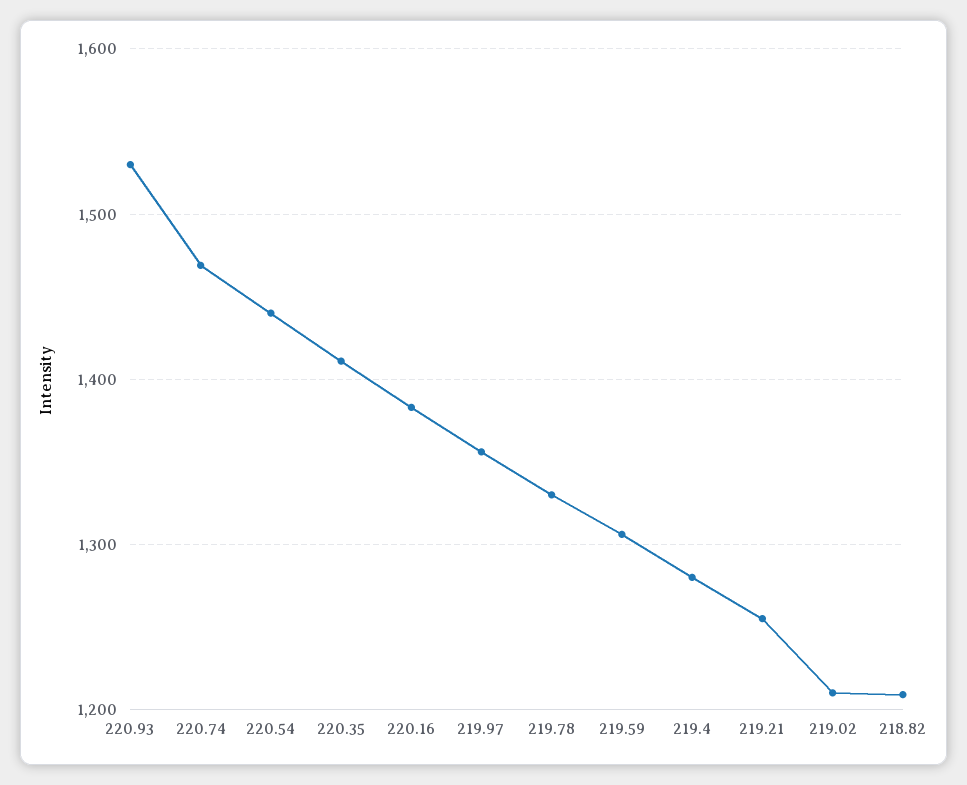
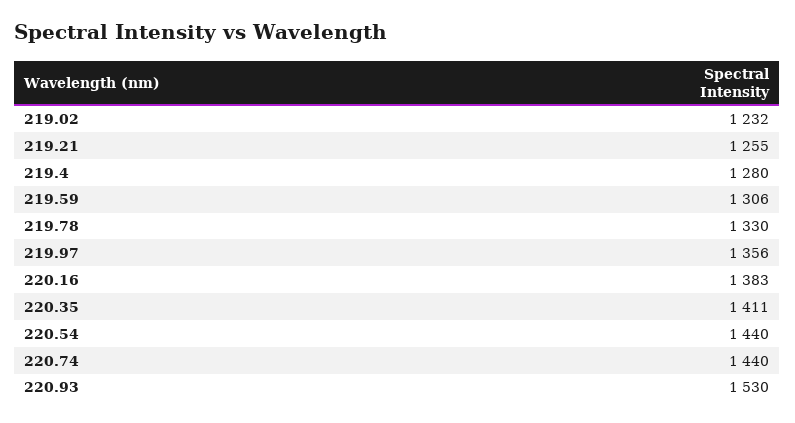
  {
    "220.93": 1530,
-   "220.74": 1470,
+   "220.74": 1440,
    "220.54": 1440,
    "220.35": 1411,
    "220.16": 1383,
    "219.97": 1356,
    "219.78": 1330,
    "219.59": 1306,
    "219.4": 1280,
    "219.21": 1255,
-   "219.02": 1210,
+   "219.02": 1232
-   "218.82": 1210
  }

